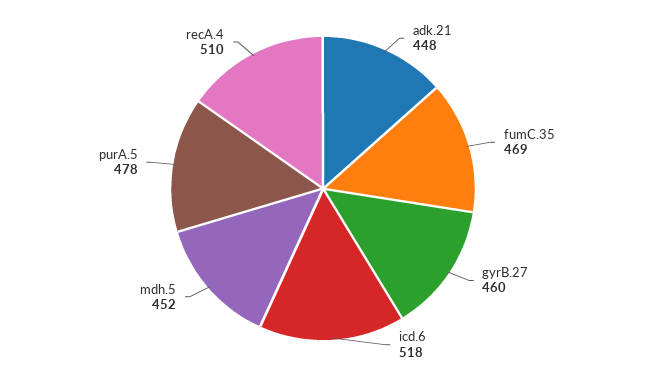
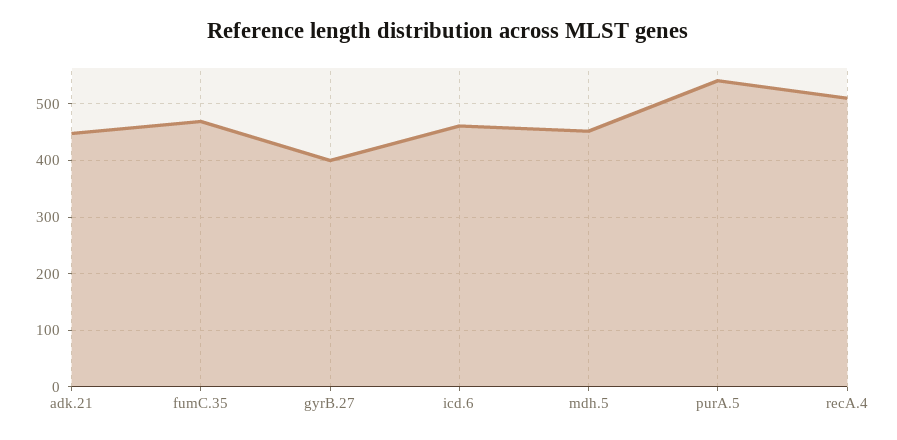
  {
    "adk.21": 448,
    "fumC.35": 469,
-   "gyrB.27": 460,
+   "gyrB.27": 400,
-   "icd.6": 518,
+   "icd.6": 460,
    "mdh.5": 452,
-   "purA.5": 478,
+   "purA.5": 540,
    "recA.4": 510
  }

